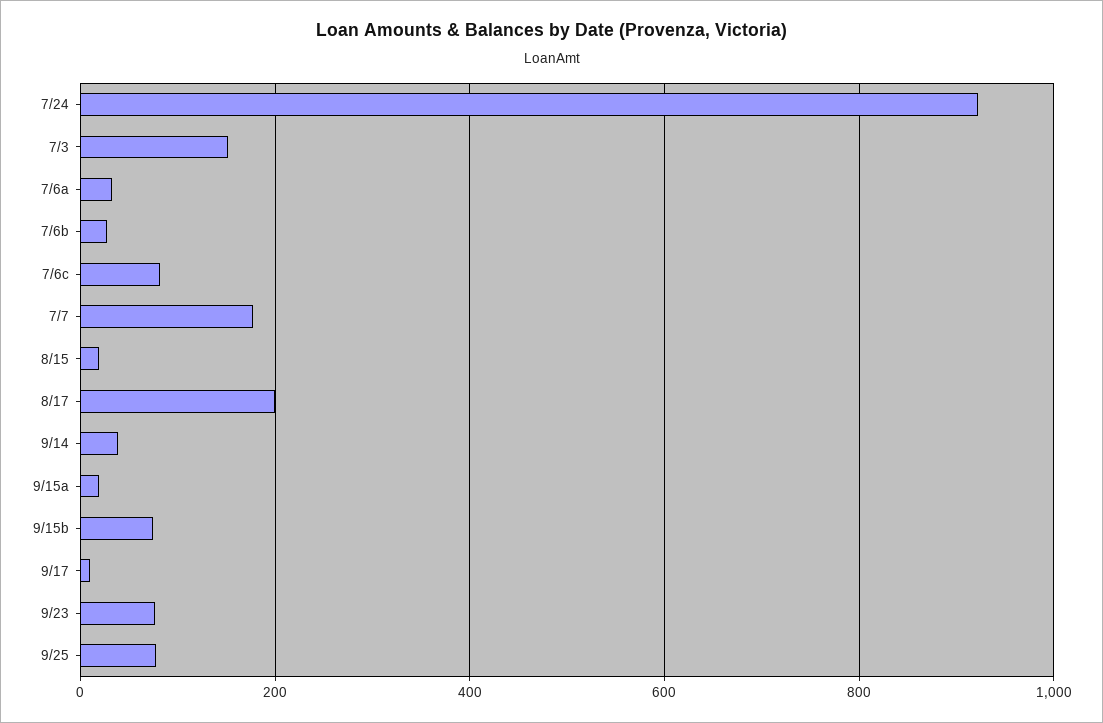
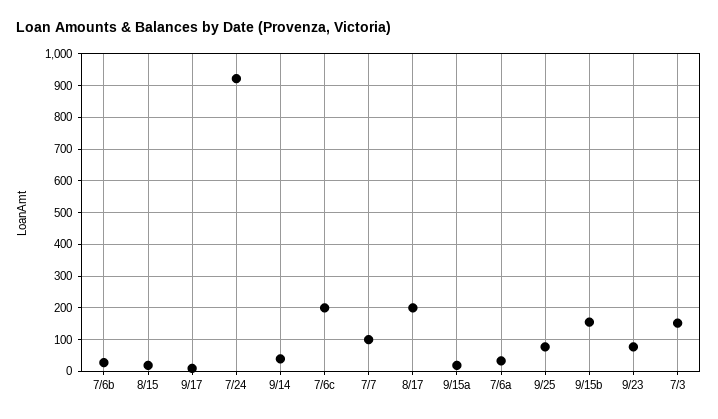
  {
    "7/24": 920,
    "7/3": 160,
    "7/6a": 40,
    "7/6b": 20,
-   "7/6c": 80,
+   "7/6c": 200,
-   "7/7": 180,
+   "7/7": 100,
    "8/15": 20,
    "8/17": 200,
    "9/14": 40,
    "9/15a": 20,
-   "9/15b": 80,
+   "9/15b": 160,
    "9/17": 0,
    "9/23": 80,
    "9/25": 80
  }

